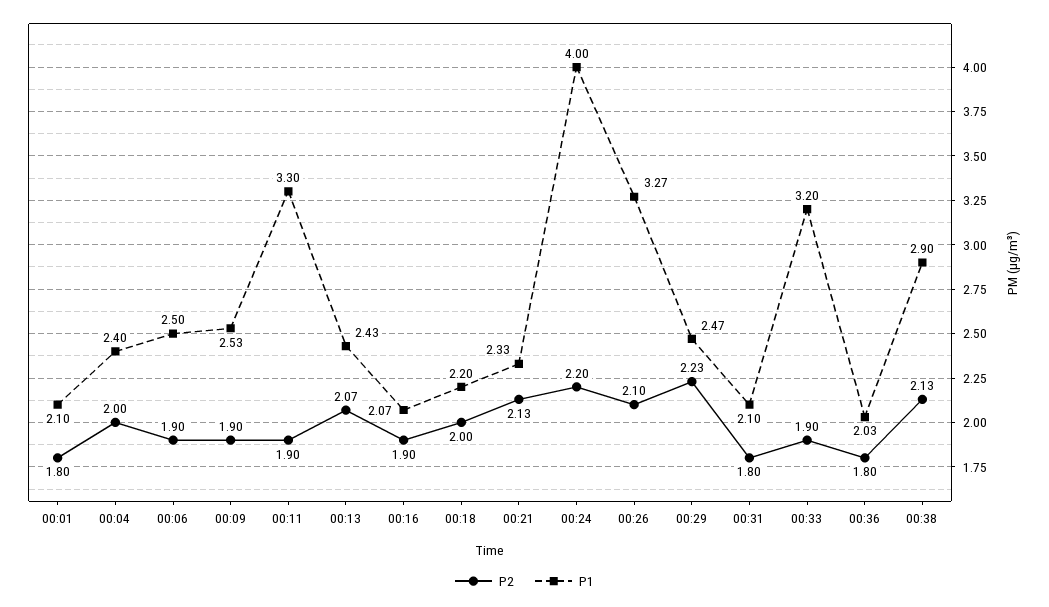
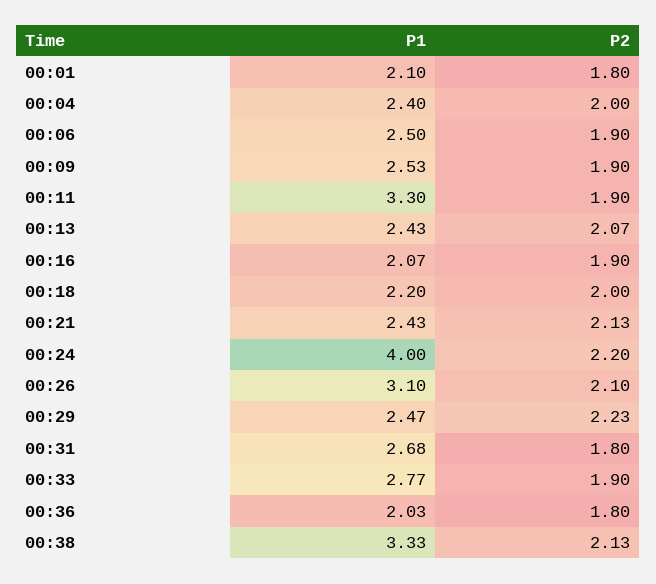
  {
    "P2": {
      "00:01": 1.8,
      "00:04": 2,
      "00:06": 1.9,
      "00:09": 1.9,
      "00:11": 1.9,
      "00:13": 2.07,
      "00:16": 1.9,
      "00:18": 2,
      "00:21": 2.13,
      "00:24": 2.2,
      "00:26": 2.1,
      "00:29": 2.23,
      "00:31": 1.8,
      "00:33": 1.9,
      "00:36": 1.8,
      "00:38": 2.13
    },
    "P1": {
      "00:01": 2.1,
      "00:04": 2.4,
      "00:06": 2.5,
      "00:09": 2.53,
      "00:11": 3.3,
      "00:13": 2.43,
      "00:16": 2.07,
      "00:18": 2.2,
-     "00:21": 2.33,
+     "00:21": 2.43,
      "00:24": 4,
-     "00:26": 3.27,
+     "00:26": 3.1,
      "00:29": 2.47,
-     "00:31": 2.1,
+     "00:31": 2.68,
-     "00:33": 3.2,
+     "00:33": 2.77,
      "00:36": 2.03,
-     "00:38": 2.9
+     "00:38": 3.33
    }
  }

